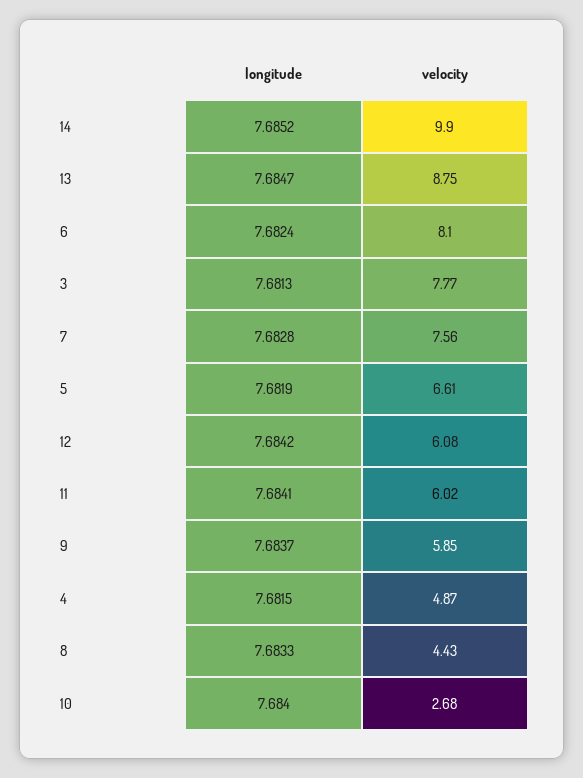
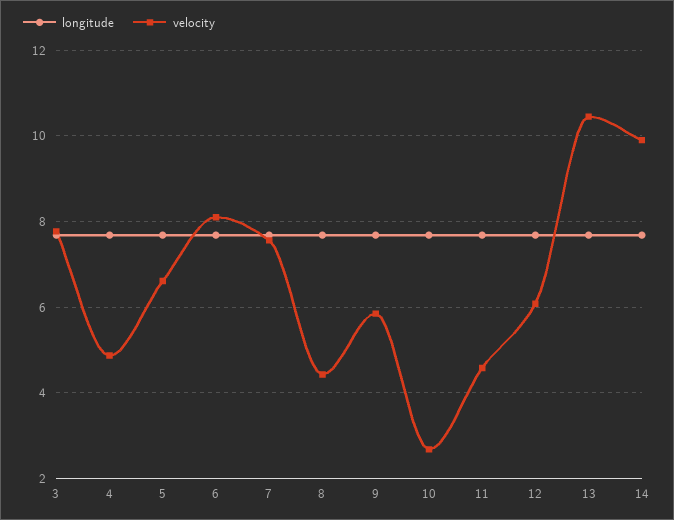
  {
    "longitude": {
      "14": 7.6852,
      "13": 7.6847,
      "6": 7.6824,
      "3": 7.6813,
      "7": 7.6828,
      "5": 7.6819,
      "12": 7.6842,
      "11": 7.6841,
      "9": 7.6837,
      "4": 7.6815,
      "8": 7.6833,
      "10": 7.684
    },
    "velocity": {
      "14": 9.9,
-     "13": 8.75,
+     "13": 10.4,
      "6": 8.1,
      "3": 7.77,
      "7": 7.56,
      "5": 6.61,
      "12": 6.08,
-     "11": 6.02,
+     "11": 4.6,
      "9": 5.85,
      "4": 4.87,
      "8": 4.43,
      "10": 2.68
    }
  }

